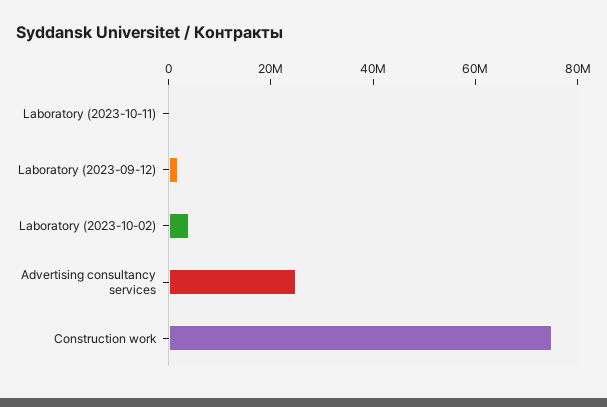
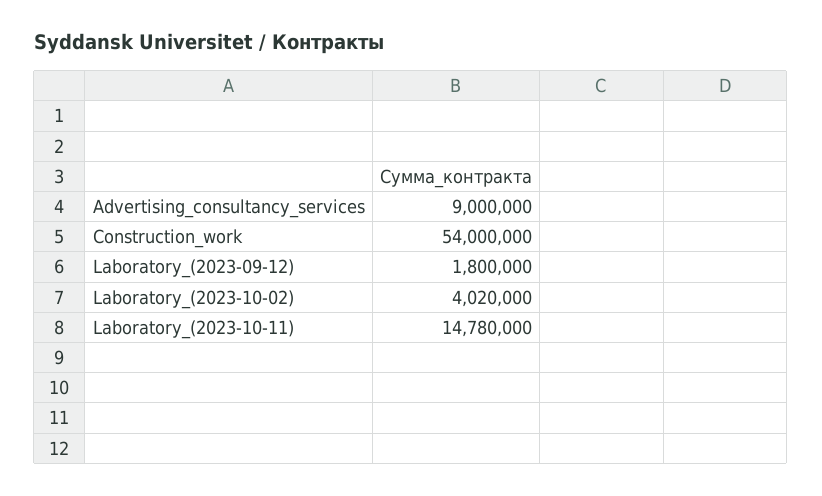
  {
-   "Laboratory (2023-10-11)": 0,
+   "Laboratory (2023-10-11)": 14780000,
    "Laboratory (2023-09-12)": 1800000,
    "Laboratory (2023-10-02)": 4020000,
-   "Advertising consultancy services": 25000000,
+   "Advertising consultancy services": 9000000,
-   "Construction work": 75000000
+   "Construction work": 54000000
  }

